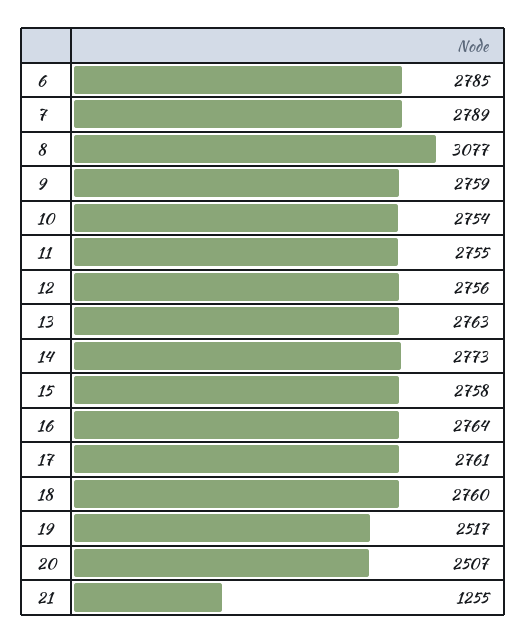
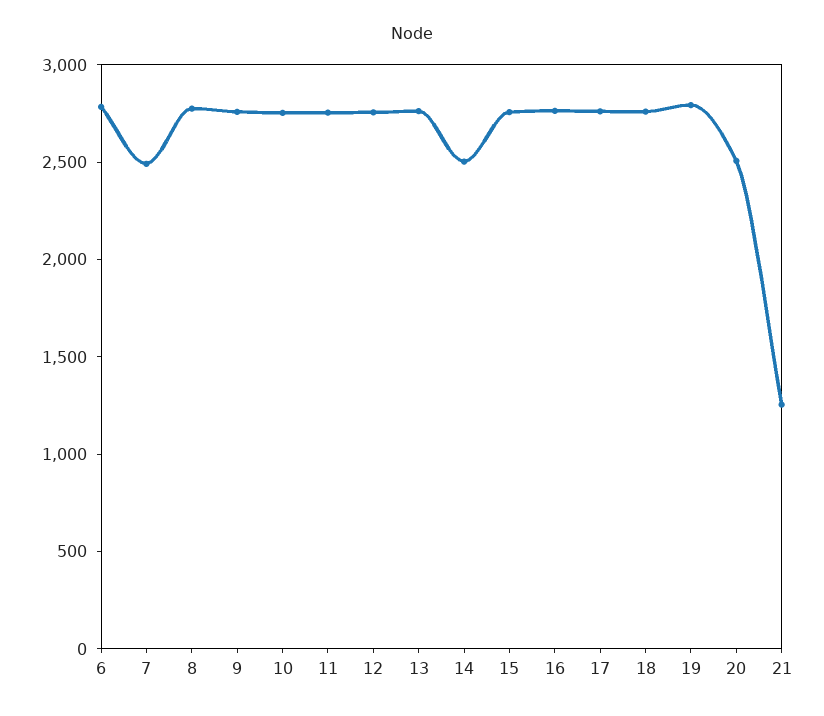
  {
    "6": 2785,
-   "7": 2789,
+   "7": 2500,
-   "8": 3077,
+   "8": 2800,
    "9": 2759,
    "10": 2754,
    "11": 2755,
    "12": 2756,
    "13": 2763,
-   "14": 2773,
+   "14": 2500,
    "15": 2758,
    "16": 2764,
    "17": 2761,
    "18": 2760,
-   "19": 2517,
+   "19": 2800,
    "20": 2507,
    "21": 1255
  }

